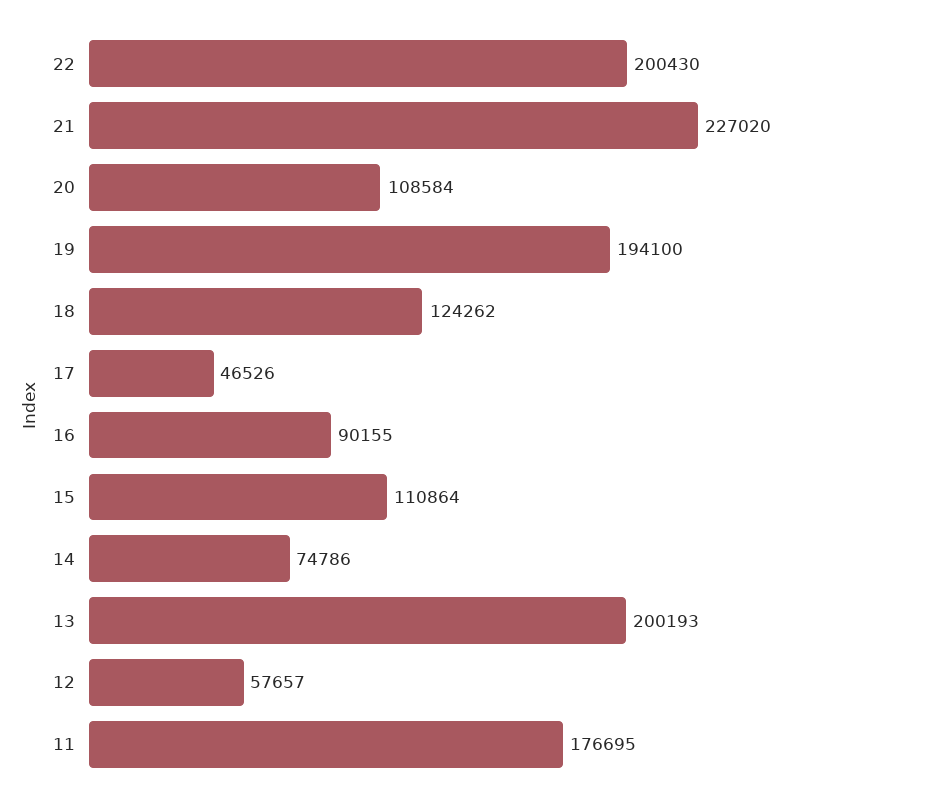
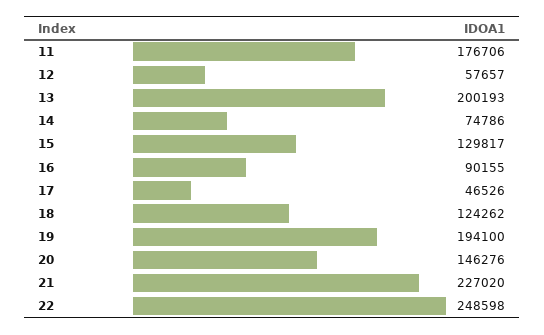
  {
-   "22": 200430,
+   "22": 248598,
    "21": 227020,
-   "20": 108584,
+   "20": 146276,
    "19": 194100,
    "18": 124262,
    "17": 46526,
    "16": 90155,
-   "15": 110864,
+   "15": 129817,
    "14": 74786,
    "13": 200193,
    "12": 57657,
-   "11": 176695
+   "11": 176706
  }

